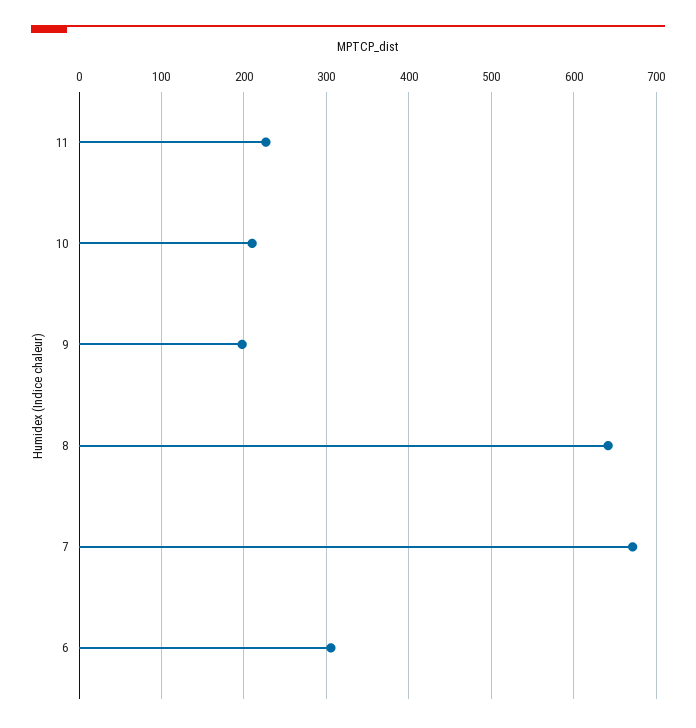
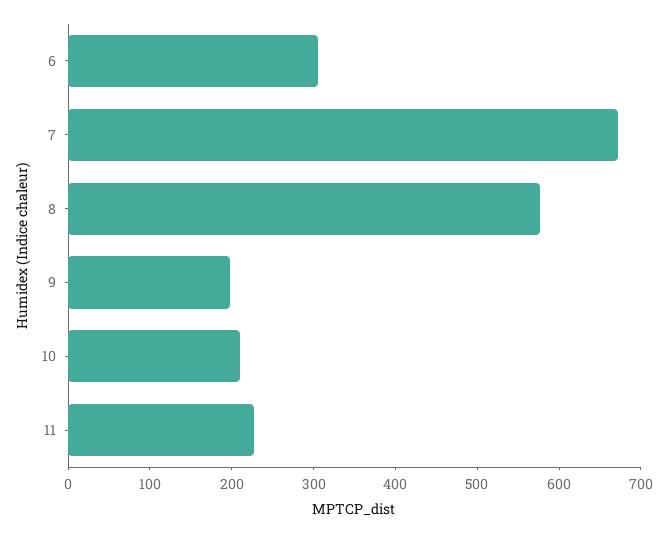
  {
    "11": 230,
    "10": 210,
    "9": 200,
-   "8": 640,
+   "8": 580,
    "7": 670,
    "6": 310
  }

